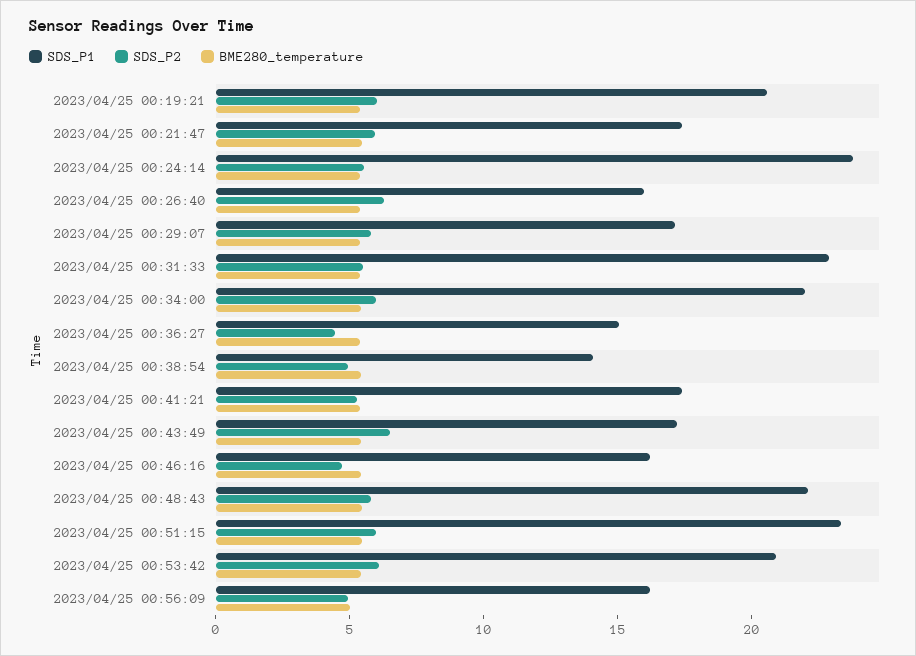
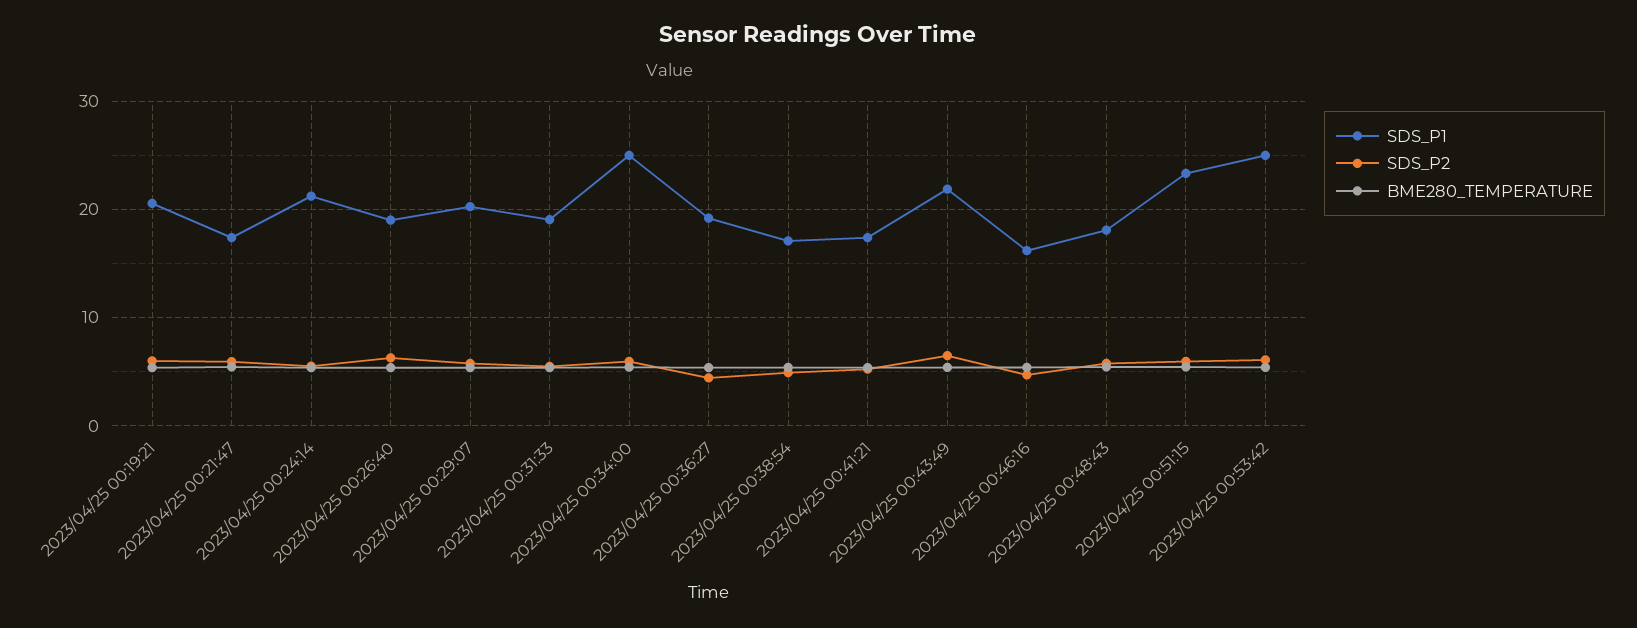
  {
    "SDS_P1": {
      "2023/04/25 00:19:21": 21,
      "2023/04/25 00:21:47": 17,
-     "2023/04/25 00:24:14": 24,
+     "2023/04/25 00:24:14": 21,
-     "2023/04/25 00:26:40": 16,
+     "2023/04/25 00:26:40": 19,
-     "2023/04/25 00:29:07": 17,
+     "2023/04/25 00:29:07": 20,
-     "2023/04/25 00:31:33": 23,
+     "2023/04/25 00:31:33": 19,
-     "2023/04/25 00:34:00": 22,
+     "2023/04/25 00:34:00": 25,
-     "2023/04/25 00:36:27": 15,
+     "2023/04/25 00:36:27": 19,
-     "2023/04/25 00:38:54": 14,
+     "2023/04/25 00:38:54": 17,
      "2023/04/25 00:41:21": 17,
-     "2023/04/25 00:43:49": 17,
+     "2023/04/25 00:43:49": 22,
      "2023/04/25 00:46:16": 16,
-     "2023/04/25 00:48:43": 22,
+     "2023/04/25 00:48:43": 18,
      "2023/04/25 00:51:15": 23,
-     "2023/04/25 00:53:42": 21,
+     "2023/04/25 00:53:42": 25
-     "2023/04/25 00:56:09": 16
    },
    "SDS_P2": {
      "2023/04/25 00:19:21": 6,
      "2023/04/25 00:21:47": 6,
      "2023/04/25 00:24:14": 6,
      "2023/04/25 00:26:40": 6,
      "2023/04/25 00:29:07": 6,
      "2023/04/25 00:31:33": 6,
      "2023/04/25 00:34:00": 6,
      "2023/04/25 00:36:27": 4,
      "2023/04/25 00:38:54": 5,
      "2023/04/25 00:41:21": 5,
      "2023/04/25 00:43:49": 7,
      "2023/04/25 00:46:16": 5,
      "2023/04/25 00:48:43": 6,
      "2023/04/25 00:51:15": 6,
-     "2023/04/25 00:53:42": 6,
+     "2023/04/25 00:53:42": 6
-     "2023/04/25 00:56:09": 5
    },
    "BME280_temperature": {
      "2023/04/25 00:19:21": 5,
      "2023/04/25 00:21:47": 5,
      "2023/04/25 00:24:14": 5,
      "2023/04/25 00:26:40": 5,
      "2023/04/25 00:29:07": 5,
      "2023/04/25 00:31:33": 5,
      "2023/04/25 00:34:00": 5,
      "2023/04/25 00:36:27": 5,
      "2023/04/25 00:38:54": 5,
      "2023/04/25 00:41:21": 5,
      "2023/04/25 00:43:49": 5,
      "2023/04/25 00:46:16": 5,
      "2023/04/25 00:48:43": 5,
      "2023/04/25 00:51:15": 5,
-     "2023/04/25 00:53:42": 5,
+     "2023/04/25 00:53:42": 5
-     "2023/04/25 00:56:09": 5
    }
  }

